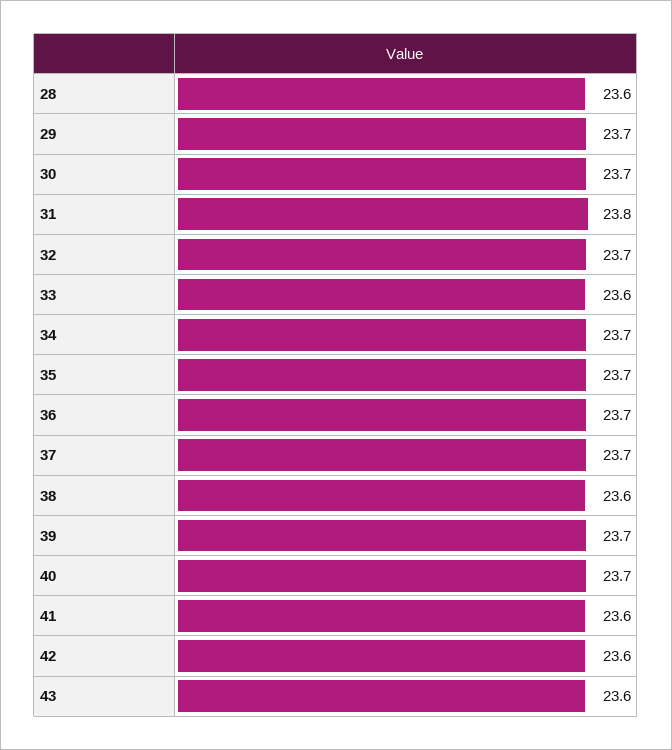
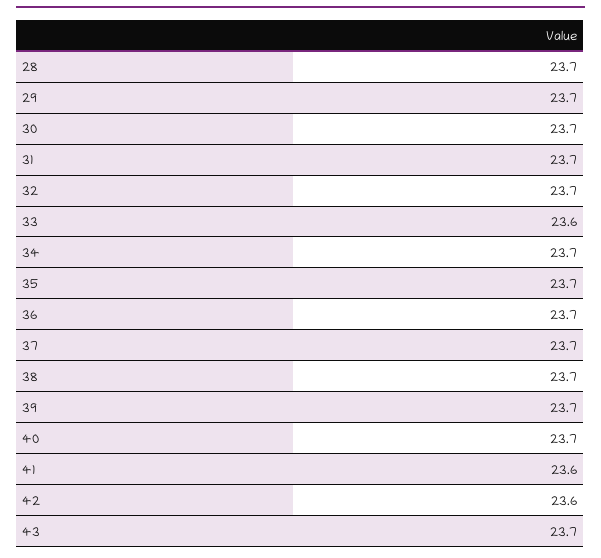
  {
-   "28": 23.6,
+   "28": 23.7,
    "29": 23.7,
    "30": 23.7,
-   "31": 23.8,
+   "31": 23.7,
    "32": 23.7,
    "33": 23.6,
    "34": 23.7,
    "35": 23.7,
    "36": 23.7,
    "37": 23.7,
-   "38": 23.6,
+   "38": 23.7,
    "39": 23.7,
    "40": 23.7,
    "41": 23.6,
    "42": 23.6,
-   "43": 23.6
+   "43": 23.7
  }

